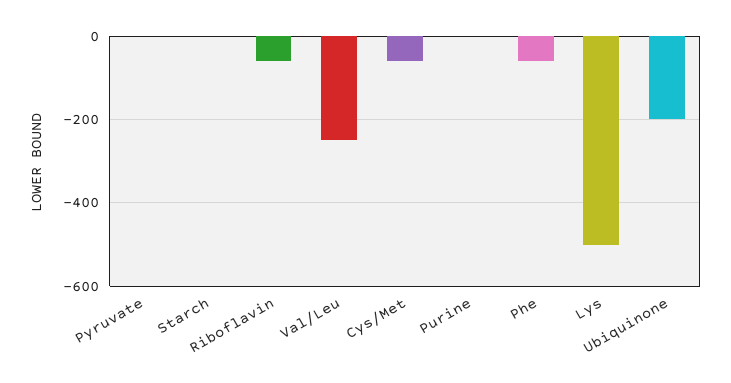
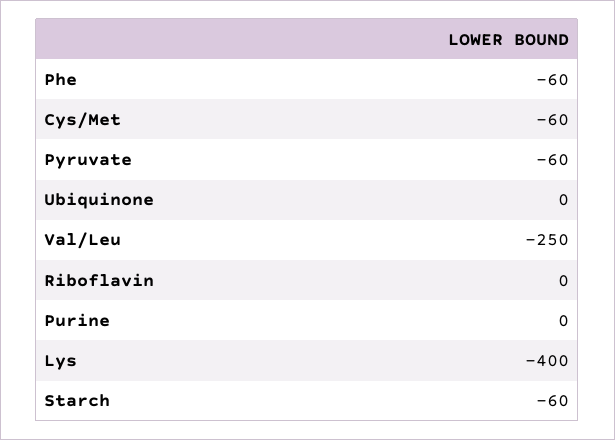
  {
-   "Pyruvate": 0,
+   "Pyruvate": -60,
-   "Starch": 0,
+   "Starch": -60,
-   "Riboflavin": -60,
+   "Riboflavin": 0,
    "Val/Leu": -250,
    "Cys/Met": -60,
    "Purine": 0,
    "Phe": -60,
-   "Lys": -500,
+   "Lys": -400,
-   "Ubiquinone": -200
+   "Ubiquinone": 0
  }

